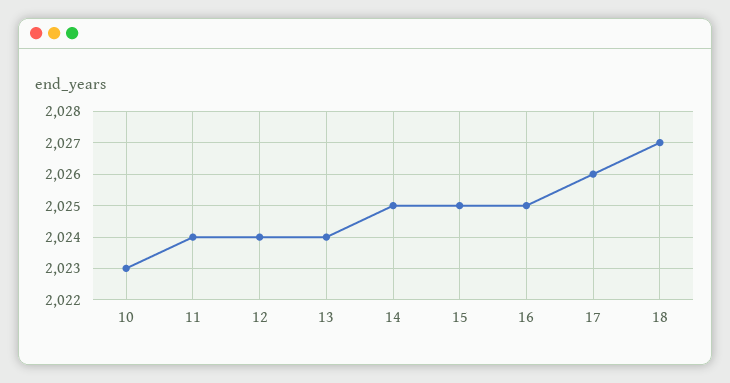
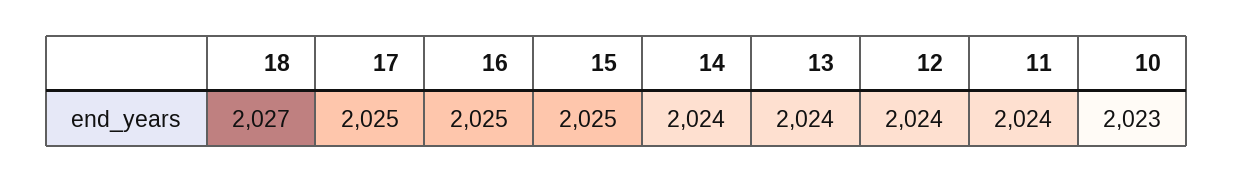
  {
    "10": 2023,
    "11": 2024,
    "12": 2024,
    "13": 2024,
-   "14": 2025,
+   "14": 2024,
    "15": 2025,
    "16": 2025,
-   "17": 2026,
+   "17": 2025,
    "18": 2027
  }

